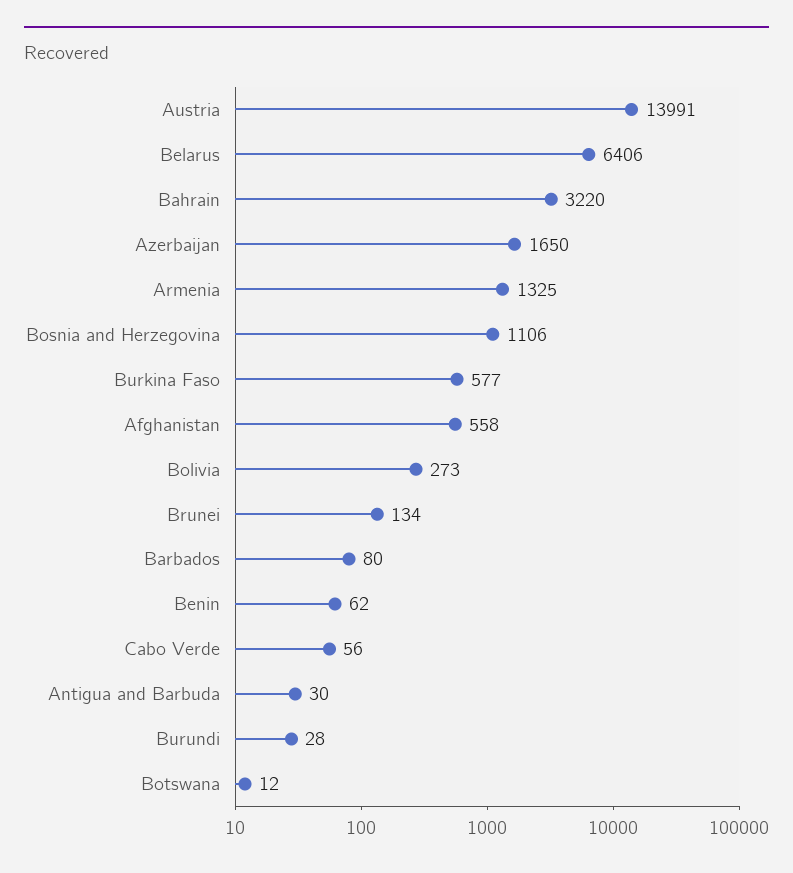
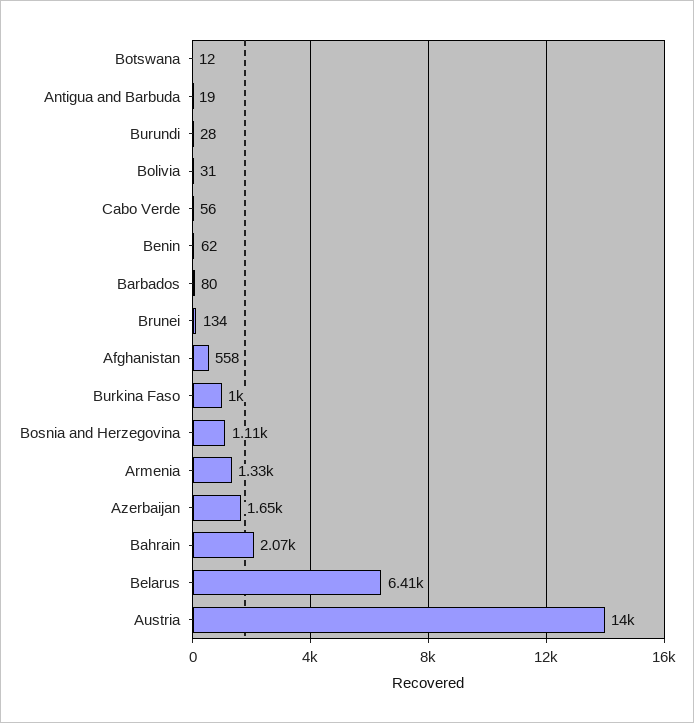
  {
    "Austria": 13991,
    "Belarus": 6406,
-   "Bahrain": 3220,
+   "Bahrain": 2070,
    "Azerbaijan": 1650,
    "Armenia": 1325,
    "Bosnia and Herzegovina": 1106,
-   "Burkina Faso": 577,
+   "Burkina Faso": 1000,
    "Afghanistan": 558,
-   "Bolivia": 273,
+   "Bolivia": 31,
    "Brunei": 134,
    "Barbados": 80,
    "Benin": 62,
    "Cabo Verde": 56,
-   "Antigua and Barbuda": 30,
+   "Antigua and Barbuda": 19,
    "Burundi": 28,
    "Botswana": 12
  }

